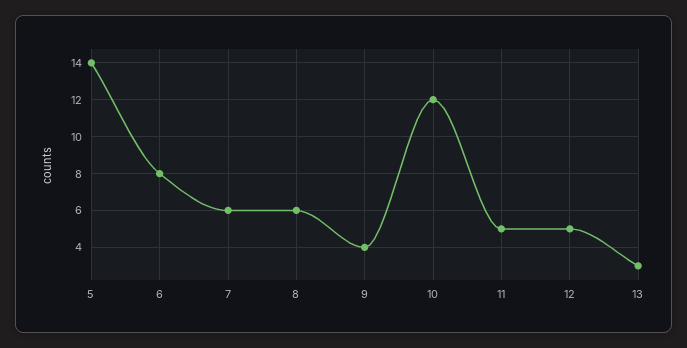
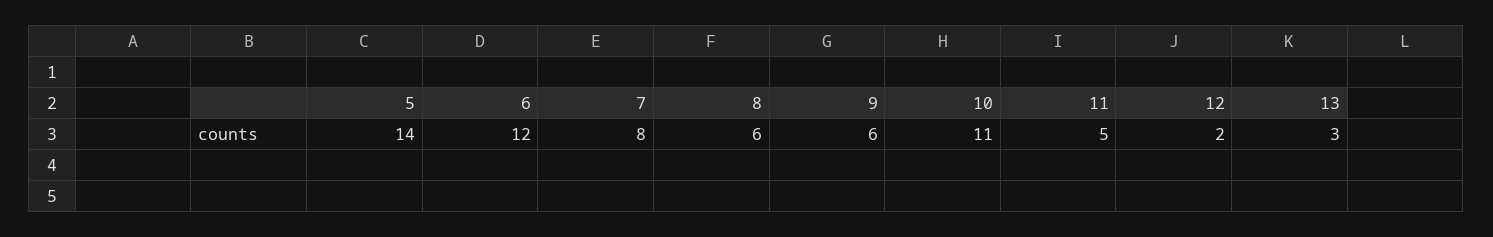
  {
    "5": 14,
-   "6": 8,
+   "6": 12,
-   "7": 6,
+   "7": 8,
    "8": 6,
-   "9": 4,
+   "9": 6,
-   "10": 12,
+   "10": 11,
    "11": 5,
-   "12": 5,
+   "12": 2,
    "13": 3
  }

